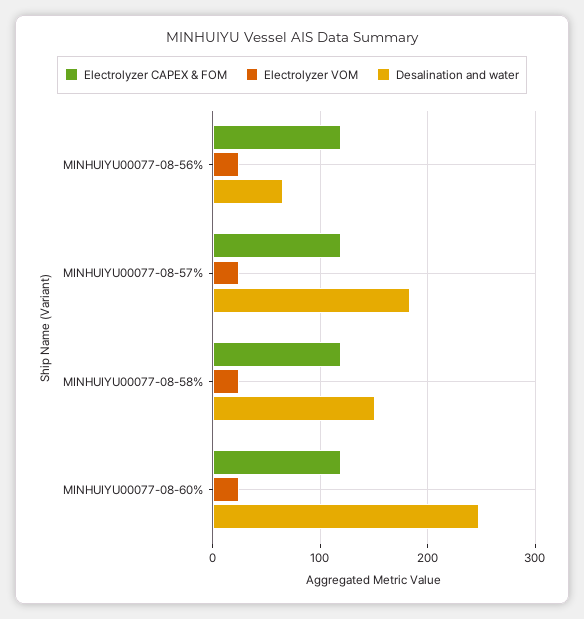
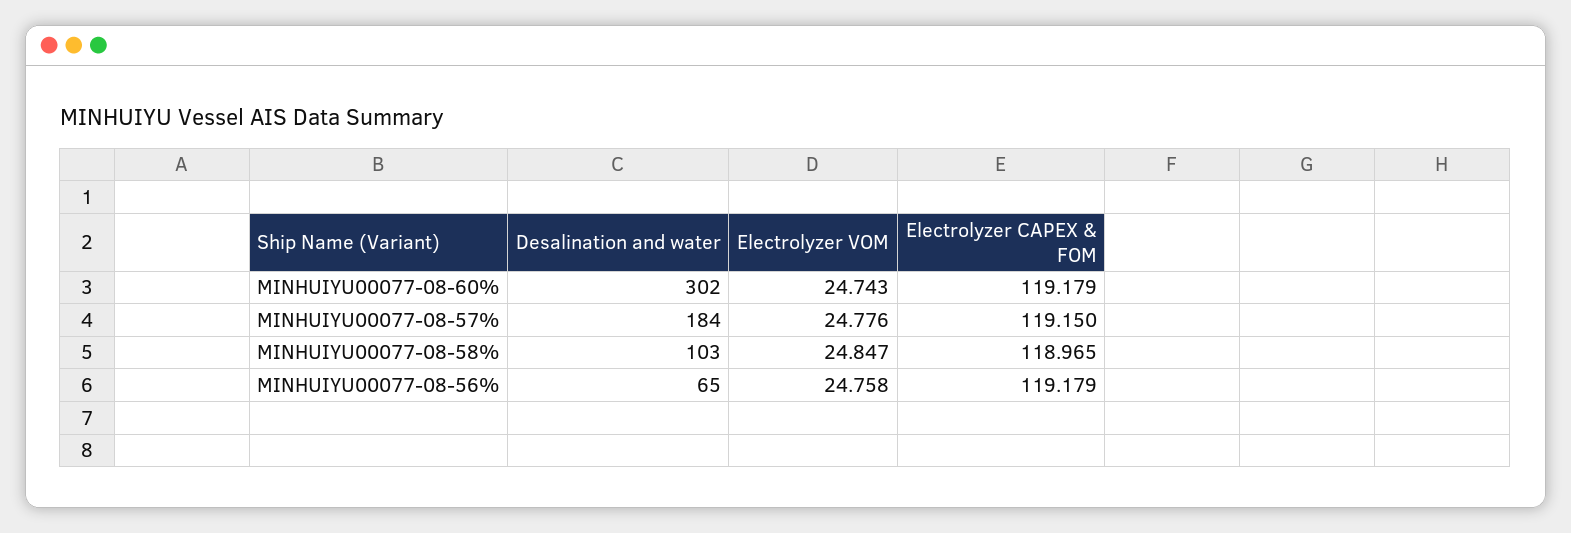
  {
    "Electrolyzer CAPEX & FOM": {
      "MINHUIYU00077-08-56%": 119.179,
      "MINHUIYU00077-08-57%": 119.15,
      "MINHUIYU00077-08-58%": 118.965,
      "MINHUIYU00077-08-60%": 119.179
    },
    "Electrolyzer VOM": {
      "MINHUIYU00077-08-56%": 24.758,
      "MINHUIYU00077-08-57%": 24.776,
      "MINHUIYU00077-08-58%": 24.847,
      "MINHUIYU00077-08-60%": 24.743
    },
    "Desalination and water": {
      "MINHUIYU00077-08-56%": 65,
      "MINHUIYU00077-08-57%": 184,
-     "MINHUIYU00077-08-58%": 150,
+     "MINHUIYU00077-08-58%": 103,
-     "MINHUIYU00077-08-60%": 250
+     "MINHUIYU00077-08-60%": 302
    }
  }

